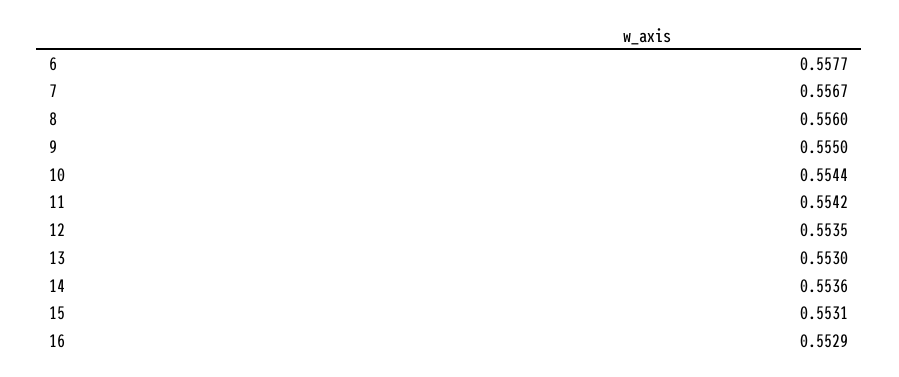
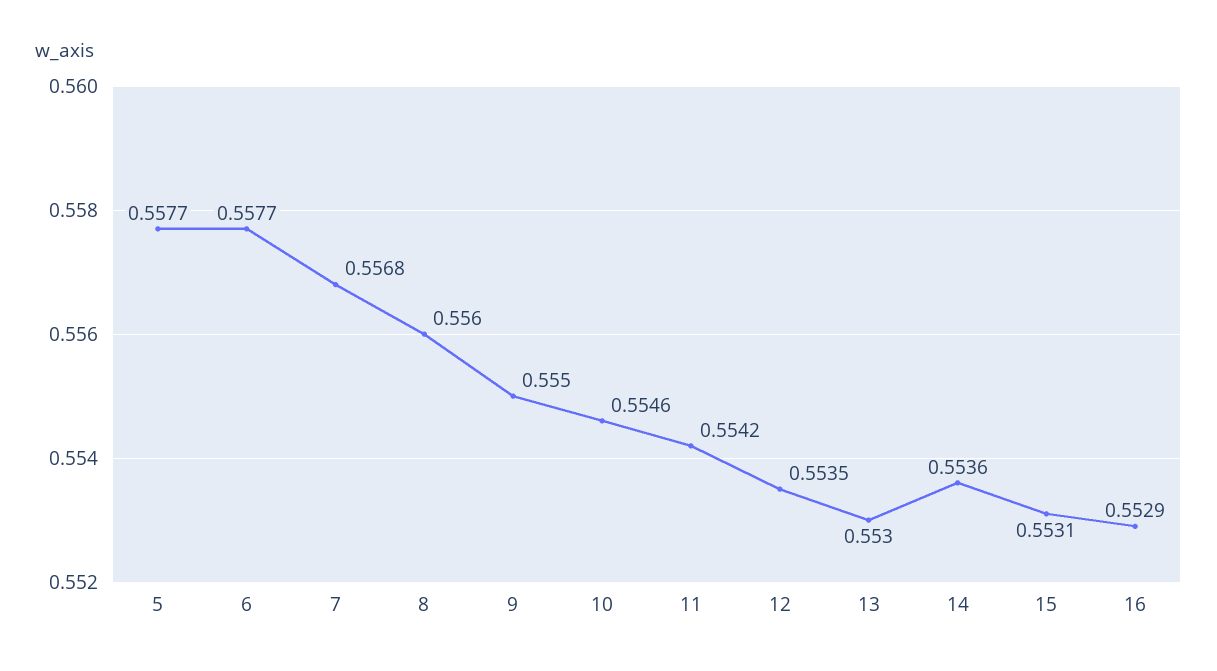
  {
    "6": 0.5577,
-   "7": 0.5567,
+   "7": 0.5568,
    "8": 0.556,
    "9": 0.555,
-   "10": 0.5544,
+   "10": 0.5546,
    "11": 0.5542,
    "12": 0.5535,
    "13": 0.553,
    "14": 0.5536,
    "15": 0.5531,
-   "16": 0.5529
+   "16": 0.5529,
+   "5": 0.5577
  }

